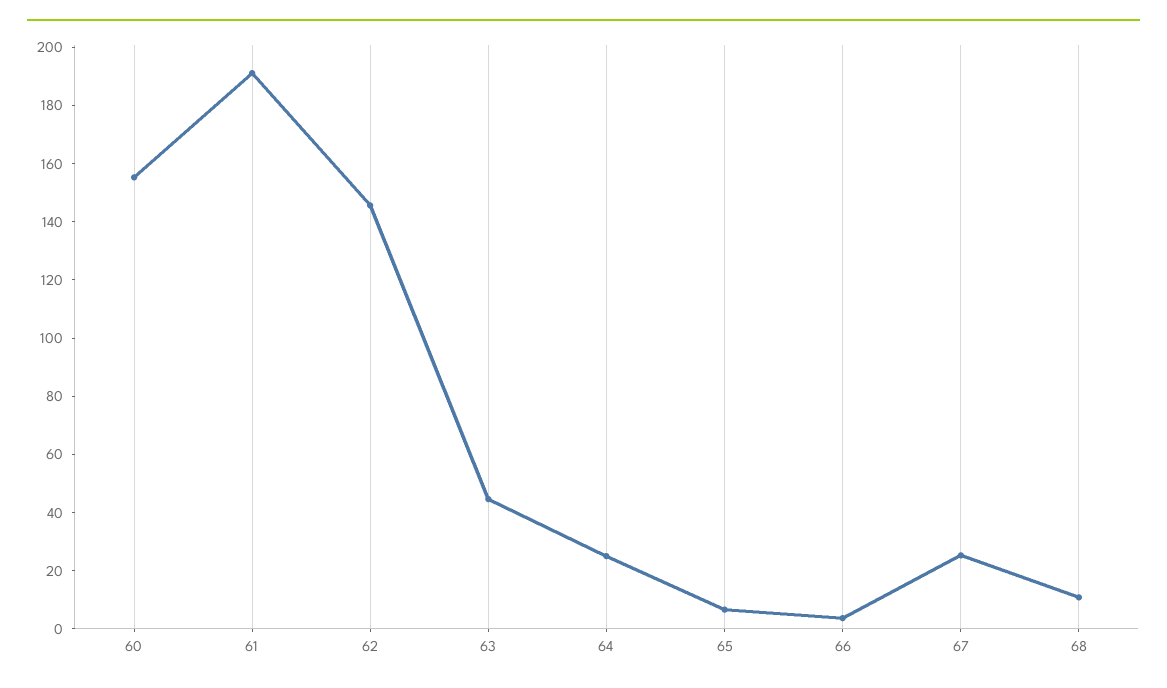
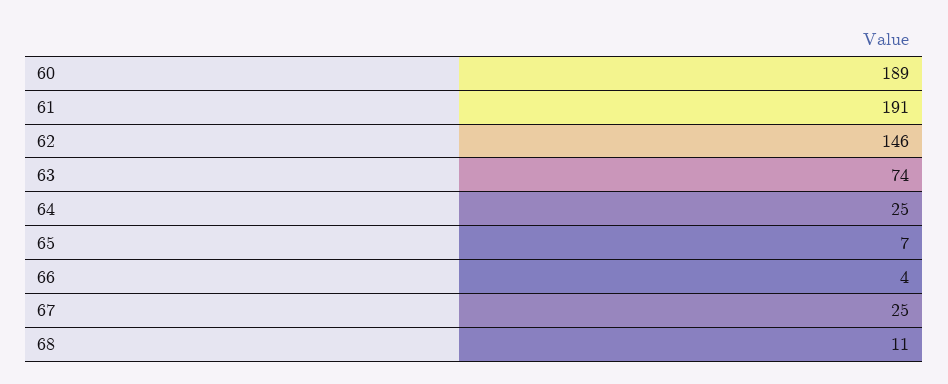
  {
-   "60": 155,
+   "60": 189,
    "61": 191,
    "62": 146,
-   "63": 45,
+   "63": 74,
    "64": 25,
    "65": 7,
    "66": 4,
    "67": 25,
    "68": 11
  }

